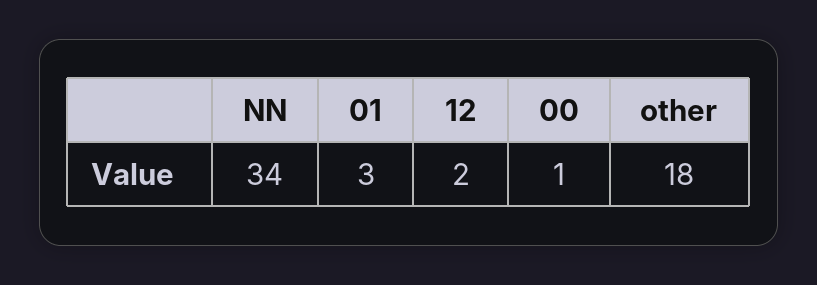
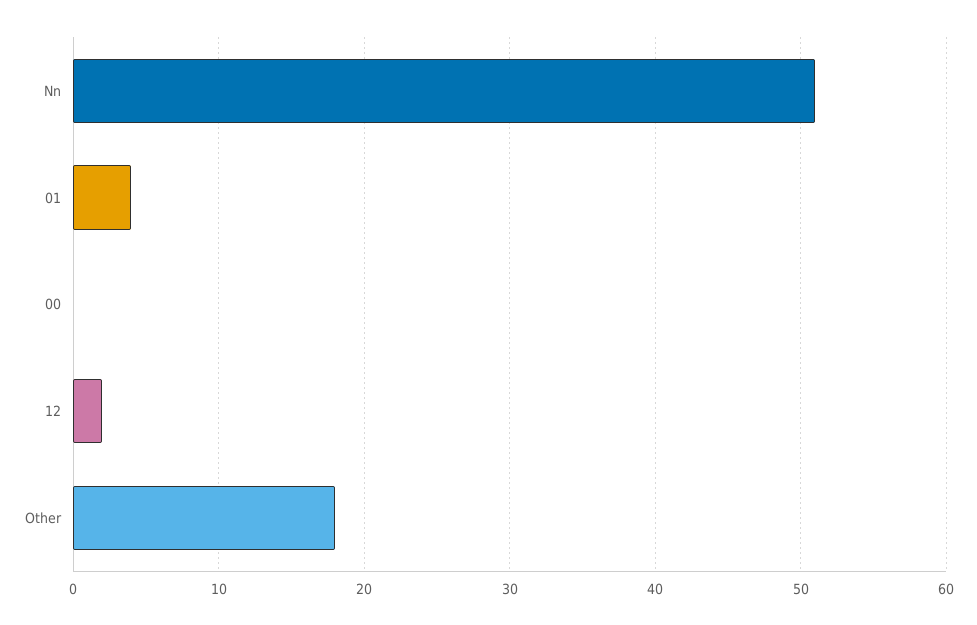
  {
-   "NN": 34,
+   "NN": 51,
-   "01": 3,
+   "01": 4,
    "12": 2,
-   "00": 1,
+   "00": 0,
    "other": 18
  }

